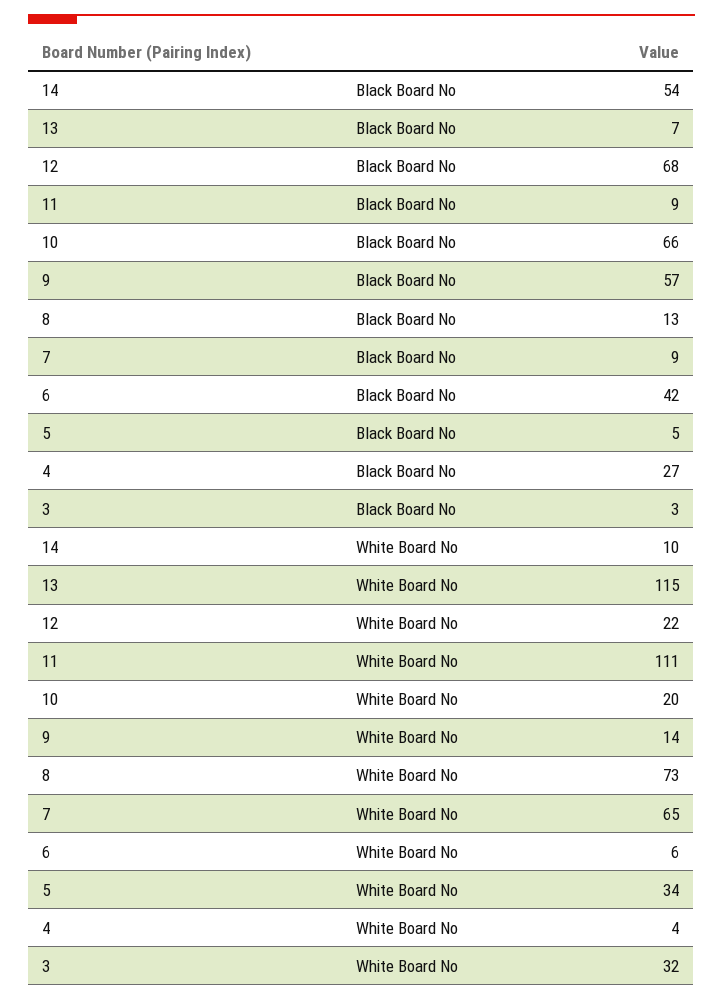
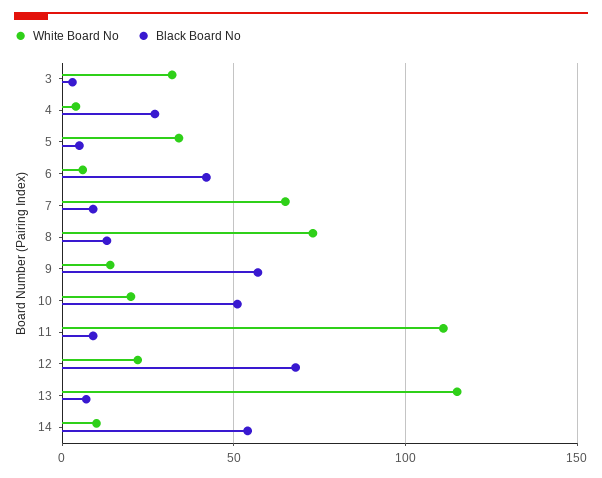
  {
    "Black Board No": {
      "14": 54,
      "13": 7,
      "12": 68,
      "11": 9,
-     "10": 66,
+     "10": 50,
      "9": 57,
      "8": 13,
      "7": 9,
      "6": 42,
      "5": 5,
      "4": 27,
      "3": 3
    },
    "White Board No": {
      "14": 10,
      "13": 115,
      "12": 22,
      "11": 111,
      "10": 20,
      "9": 14,
      "8": 73,
      "7": 65,
      "6": 6,
      "5": 34,
      "4": 4,
      "3": 32
    }
  }

